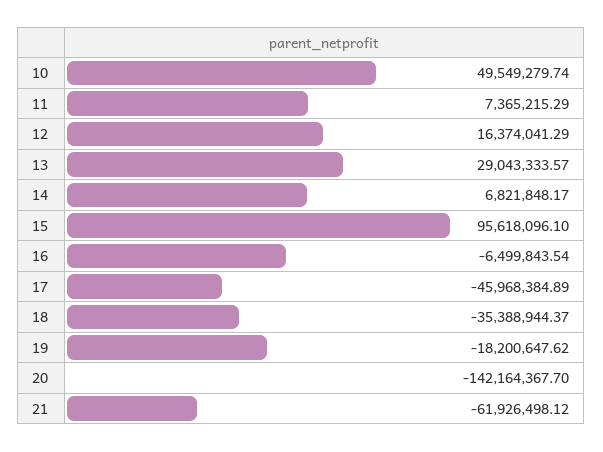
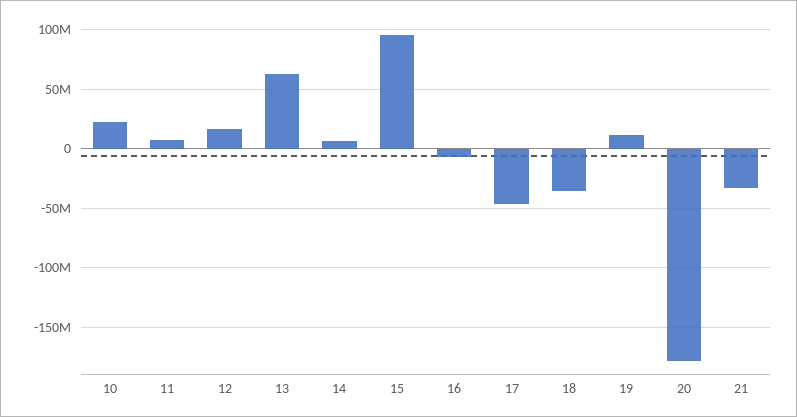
  {
-   "10": 49549279.74,
+   "10": 20000000,
    "11": 7365215.29,
    "12": 16374041.29,
-   "13": 29043333.57,
+   "13": 60000000,
    "14": 6821848.17,
    "15": 95618096.1,
    "16": -6499843.54,
    "17": -45968384.89,
    "18": -35388944.37,
-   "19": -18200647.62,
+   "19": 10000000,
-   "20": -142164367.7,
+   "20": -180000000,
-   "21": -61926498.12
+   "21": -30000000
  }

